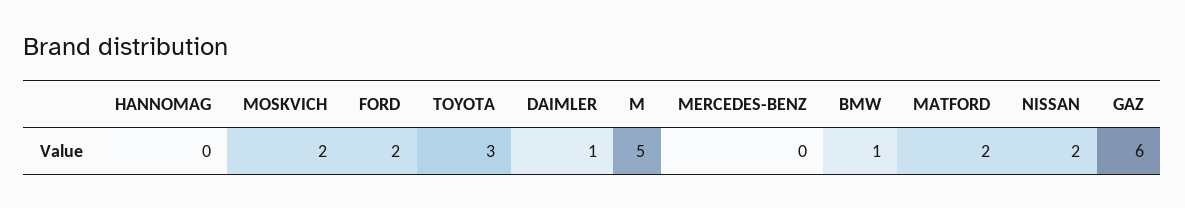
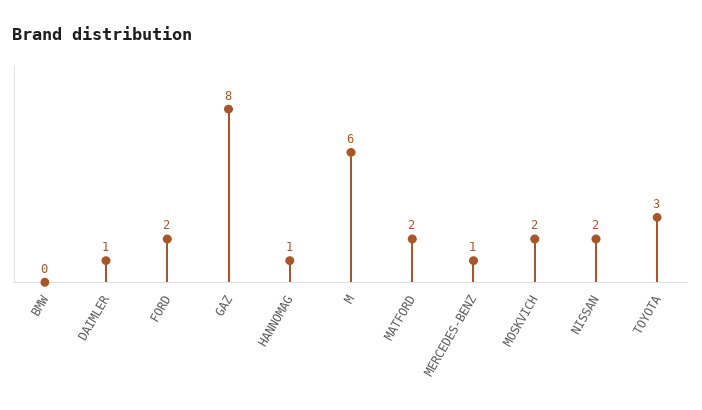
  {
-   "HANNOMAG": 0,
+   "HANNOMAG": 1,
    "MOSKVICH": 2,
    "FORD": 2,
    "TOYOTA": 3,
    "DAIMLER": 1,
-   "M": 5,
+   "M": 6,
-   "MERCEDES-BENZ": 0,
+   "MERCEDES-BENZ": 1,
-   "BMW": 1,
+   "BMW": 0,
    "MATFORD": 2,
    "NISSAN": 2,
-   "GAZ": 6
+   "GAZ": 8
  }

